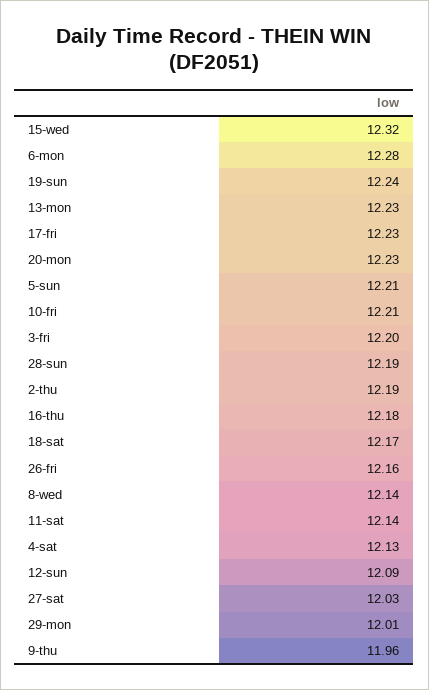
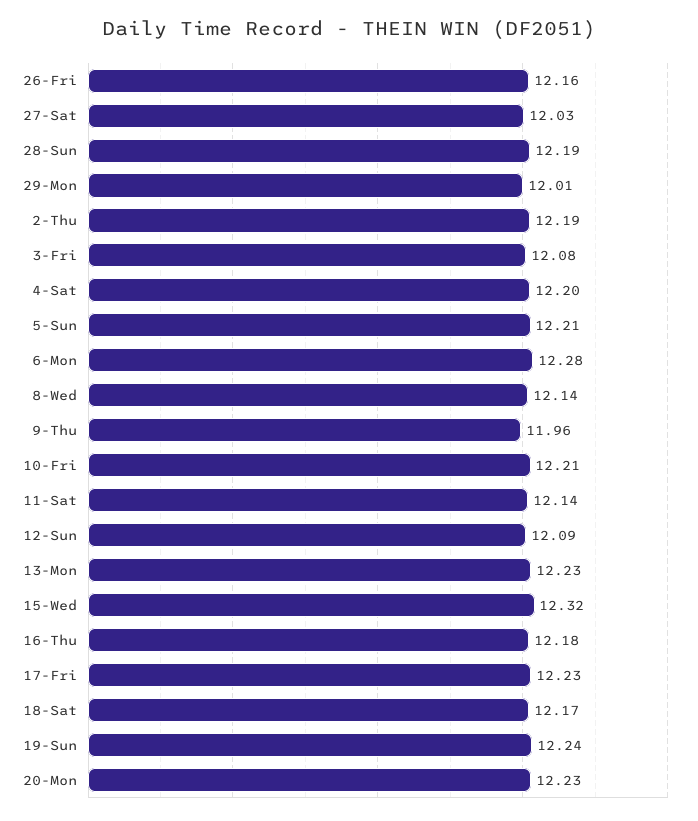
  {
    "15-wed": 12.32,
    "6-mon": 12.28,
    "19-sun": 12.24,
    "13-mon": 12.23,
    "17-fri": 12.23,
    "20-mon": 12.23,
    "5-sun": 12.21,
    "10-fri": 12.21,
-   "3-fri": 12.2,
+   "3-fri": 12.08,
    "28-sun": 12.19,
    "2-thu": 12.19,
    "16-thu": 12.18,
    "18-sat": 12.17,
    "26-fri": 12.16,
    "8-wed": 12.14,
    "11-sat": 12.14,
-   "4-sat": 12.13,
+   "4-sat": 12.2,
    "12-sun": 12.09,
    "27-sat": 12.03,
    "29-mon": 12.01,
    "9-thu": 11.96
  }

